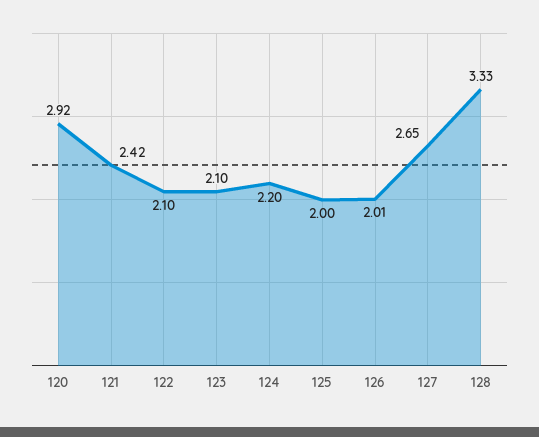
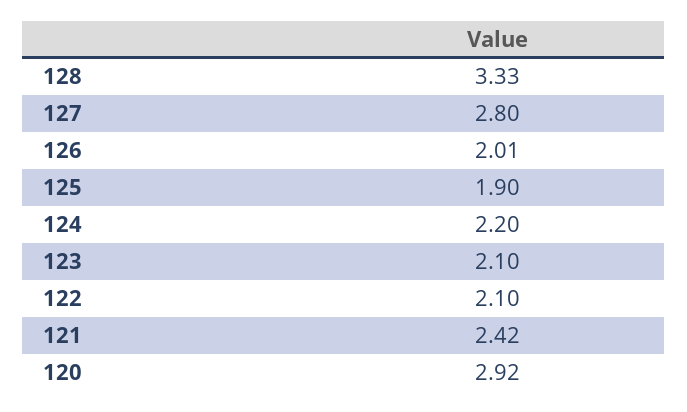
  {
    "120": 2.92,
    "121": 2.42,
    "122": 2.1,
    "123": 2.1,
    "124": 2.2,
-   "125": 2,
+   "125": 1.9,
    "126": 2.01,
-   "127": 2.65,
+   "127": 2.8,
    "128": 3.33
  }

